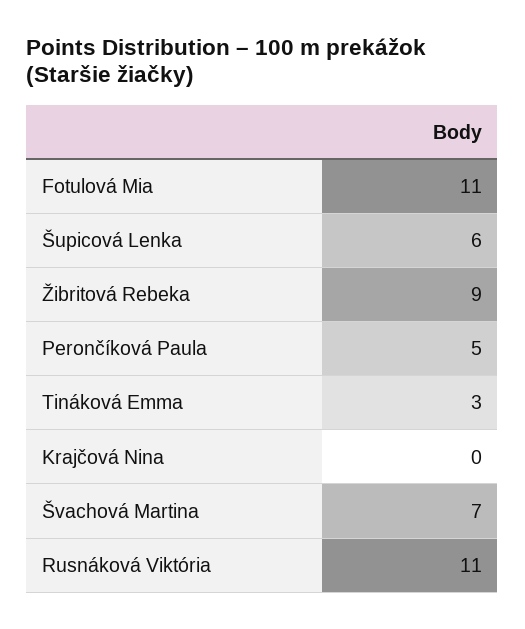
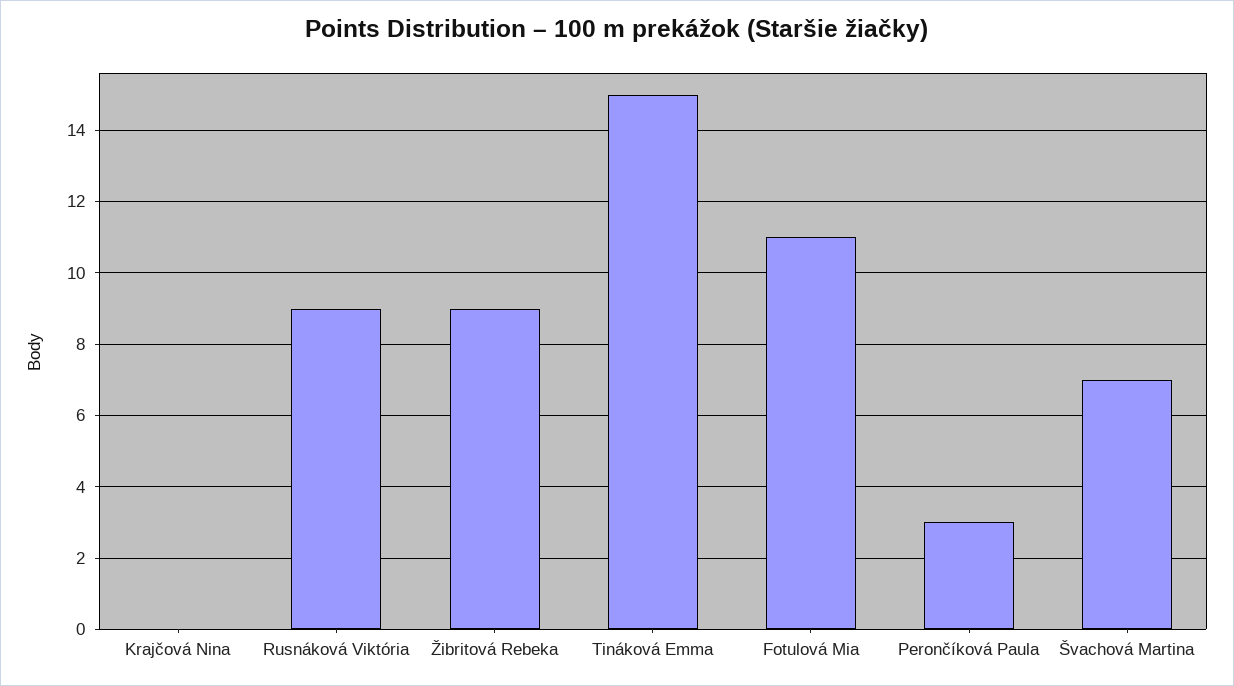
  {
    "Fotulová Mia": 11,
-   "Šupicová Lenka": 6,
    "Žibritová Rebeka": 9,
-   "Perončíková Paula": 5,
+   "Perončíková Paula": 3,
-   "Tináková Emma": 3,
+   "Tináková Emma": 15,
    "Krajčová Nina": 0,
    "Švachová Martina": 7,
-   "Rusnáková Viktória": 11
+   "Rusnáková Viktória": 9
  }

